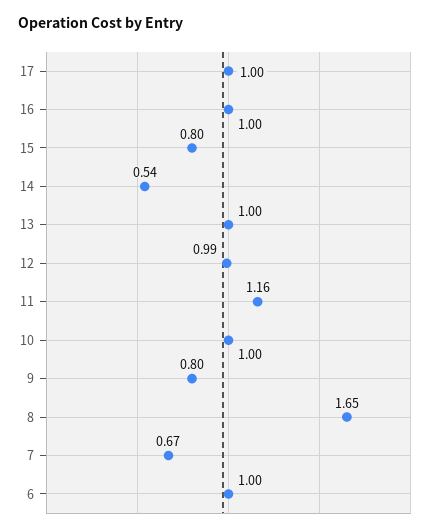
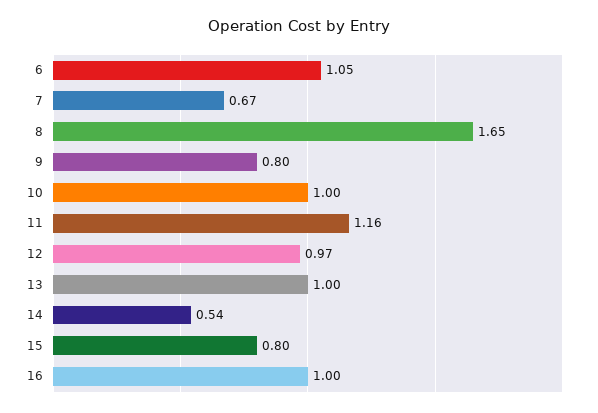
  {
-   "17": 1,
    "16": 1,
    "15": 0.8,
    "14": 0.54,
    "13": 1,
-   "12": 0.99,
+   "12": 0.97,
    "11": 1.16,
    "10": 1,
    "9": 0.8,
    "8": 1.65,
    "7": 0.67,
-   "6": 1
+   "6": 1.05
  }

